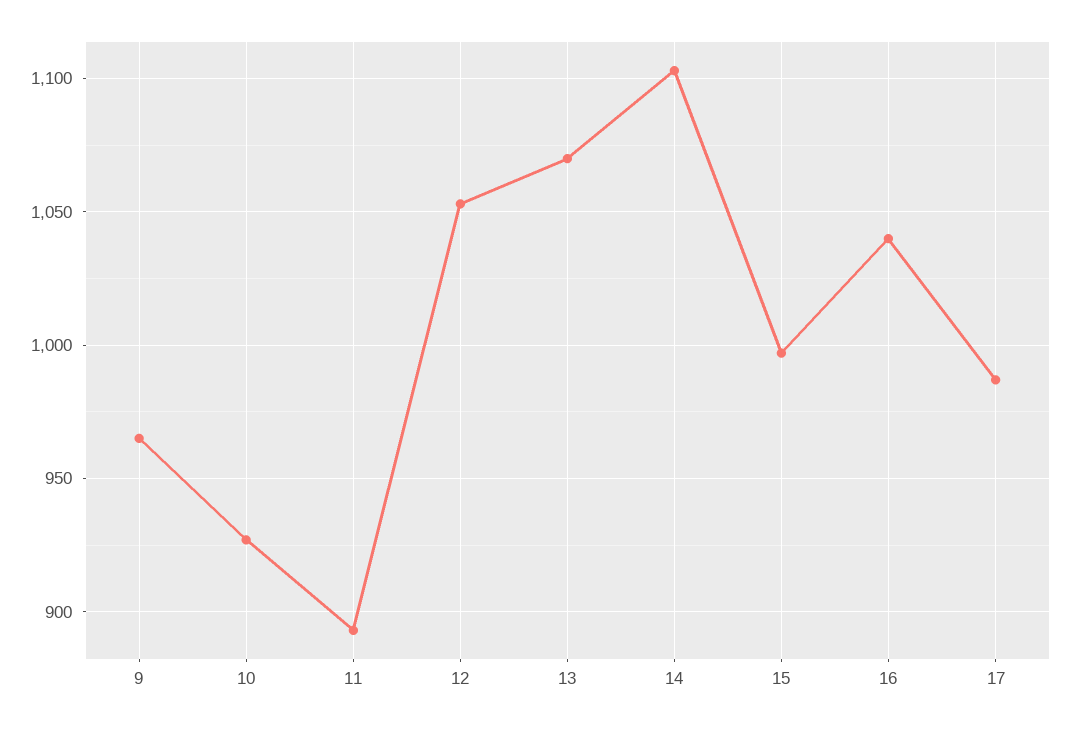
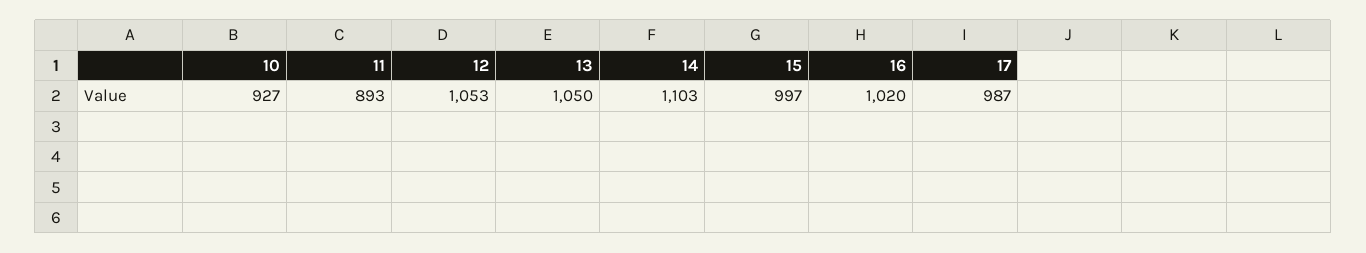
  {
-   "9": 965,
    "10": 927,
    "11": 893,
    "12": 1053,
-   "13": 1070,
+   "13": 1050,
    "14": 1103,
    "15": 997,
-   "16": 1040,
+   "16": 1020,
    "17": 987
  }

